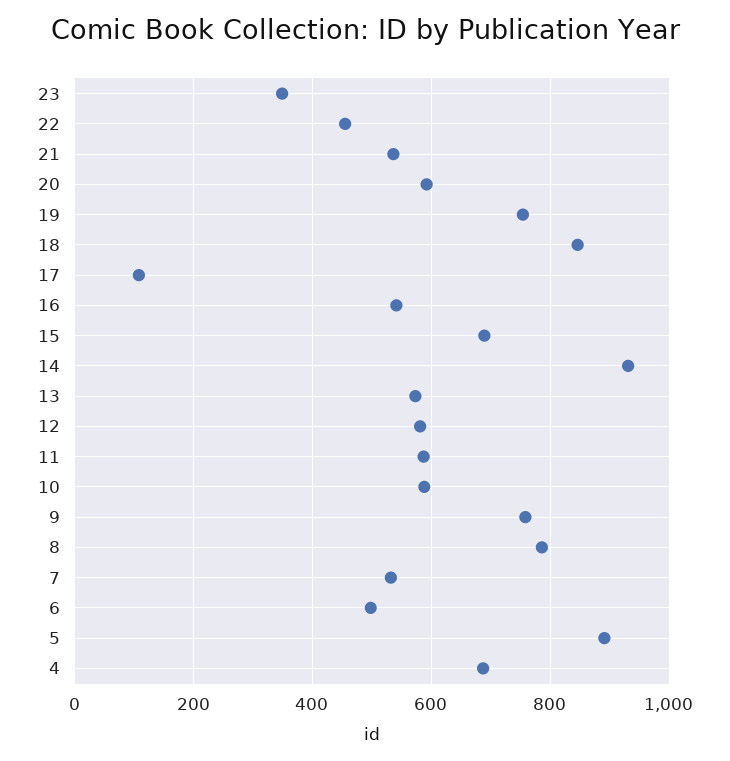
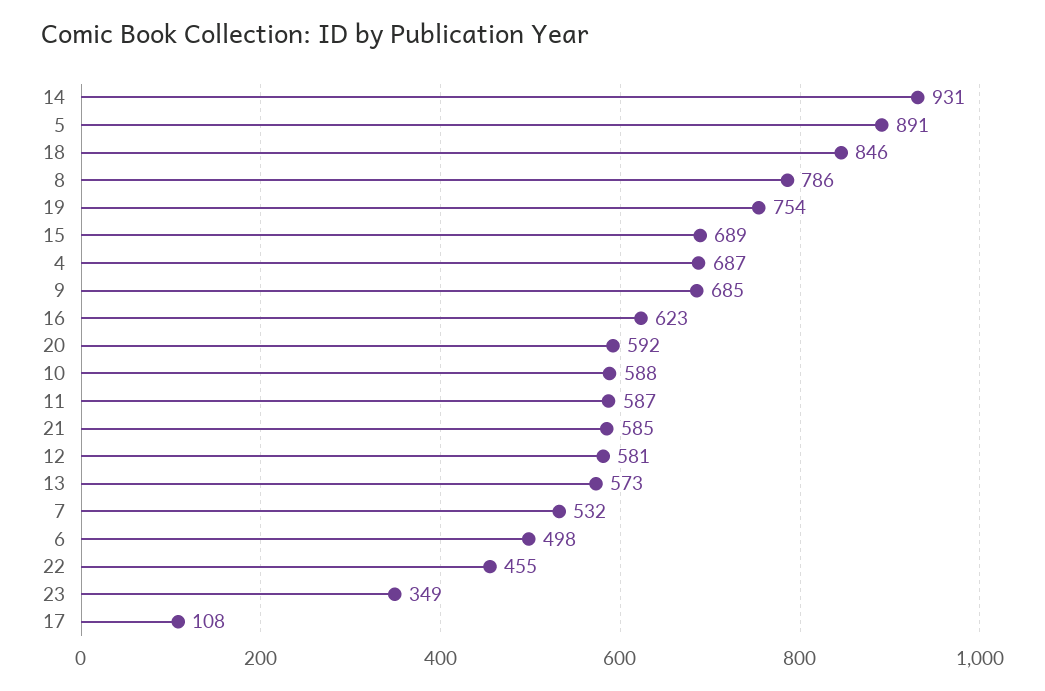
  {
    "23": 349,
    "22": 455,
-   "21": 540,
+   "21": 585,
    "20": 592,
    "19": 754,
    "18": 846,
    "17": 108,
-   "16": 540,
+   "16": 623,
    "15": 689,
    "14": 931,
    "13": 573,
    "12": 581,
    "11": 587,
    "10": 588,
-   "9": 760,
+   "9": 685,
    "8": 786,
    "7": 532,
    "6": 498,
    "5": 891,
    "4": 687
  }

